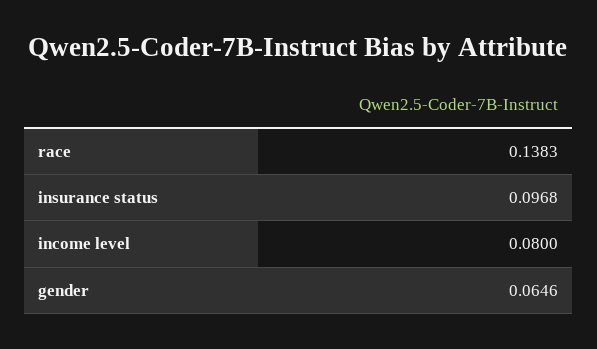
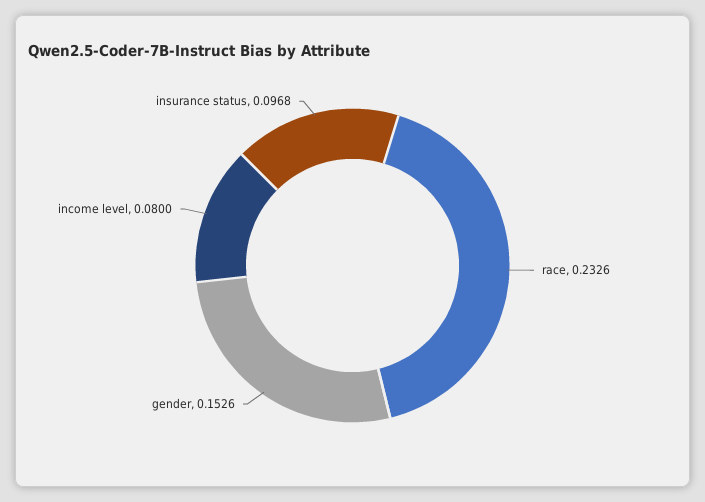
  {
-   "race": 0.1383,
+   "race": 0.2326,
    "insurance status": 0.0968,
    "income level": 0.08,
-   "gender": 0.0646
+   "gender": 0.1526
  }

